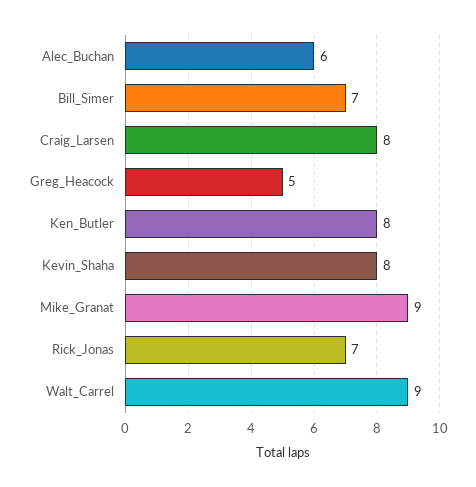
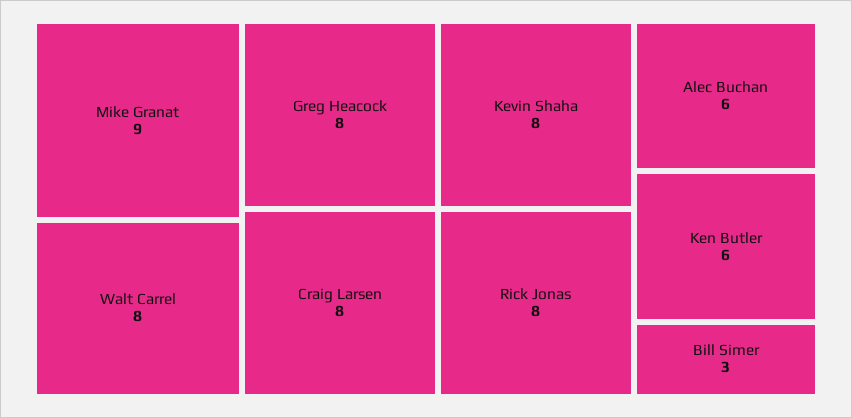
  {
    "Alec_Buchan": 6,
-   "Bill_Simer": 7,
+   "Bill_Simer": 3,
    "Craig_Larsen": 8,
-   "Greg_Heacock": 5,
+   "Greg_Heacock": 8,
-   "Ken_Butler": 8,
+   "Ken_Butler": 6,
    "Kevin_Shaha": 8,
    "Mike_Granat": 9,
-   "Rick_Jonas": 7,
+   "Rick_Jonas": 8,
-   "Walt_Carrel": 9
+   "Walt_Carrel": 8
  }

